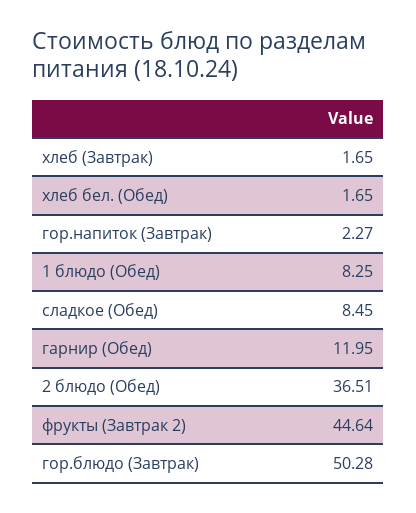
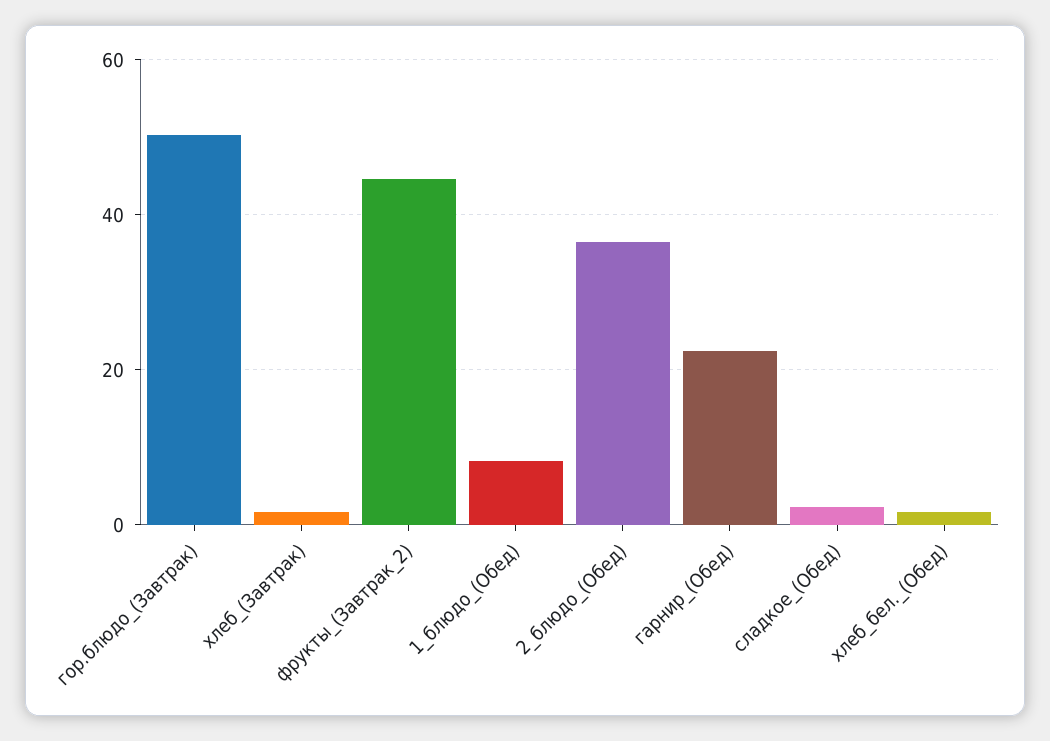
  {
    "хлеб (Завтрак)": 1.65,
    "хлеб бел. (Обед)": 1.65,
-   "гор.напиток (Завтрак)": 2.27,
    "1 блюдо (Обед)": 8.25,
-   "сладкое (Обед)": 8.45,
+   "сладкое (Обед)": 2,
-   "гарнир (Обед)": 11.95,
+   "гарнир (Обед)": 22,
    "2 блюдо (Обед)": 36.51,
    "фрукты (Завтрак 2)": 44.64,
    "гор.блюдо (Завтрак)": 50.28
  }

